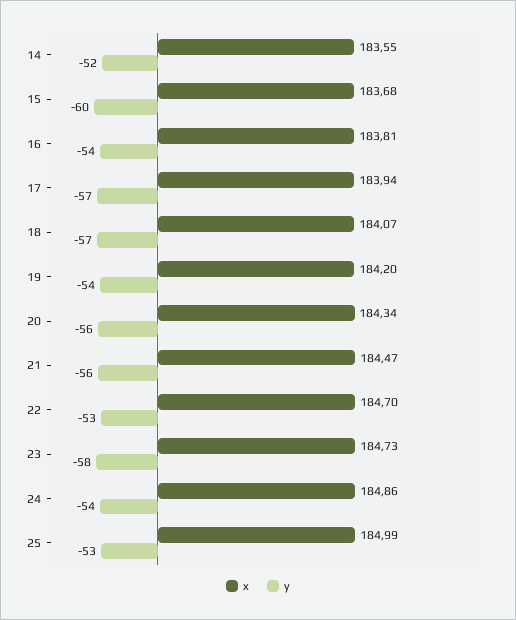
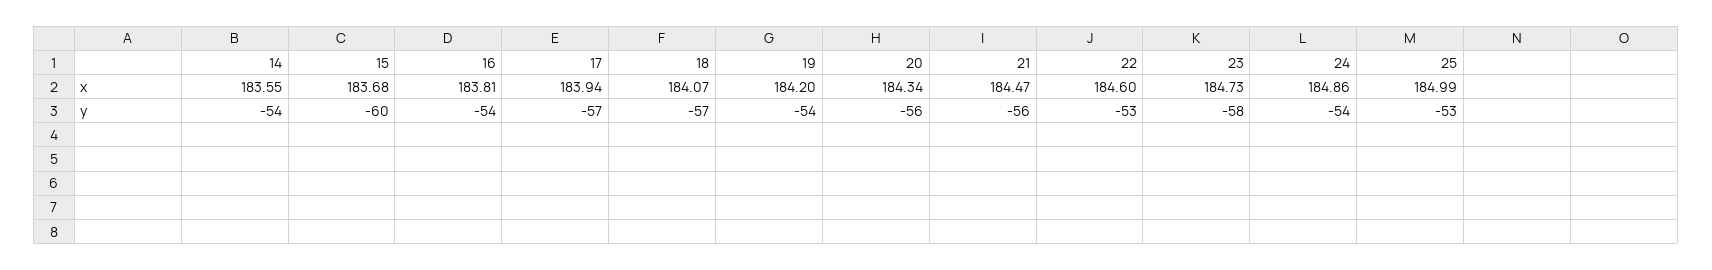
  {
    "x": {
      "14": 183.55,
      "15": 183.68,
      "16": 183.81,
      "17": 183.94,
      "18": 184.07,
      "19": 184.2,
      "20": 184.34,
      "21": 184.47,
-     "22": 184.7,
+     "22": 184.6,
      "23": 184.73,
      "24": 184.86,
      "25": 184.99
    },
    "y": {
-     "14": -52,
+     "14": -54,
      "15": -60,
      "16": -54,
      "17": -57,
      "18": -57,
      "19": -54,
      "20": -56,
      "21": -56,
      "22": -53,
      "23": -58,
      "24": -54,
      "25": -53
    }
  }

